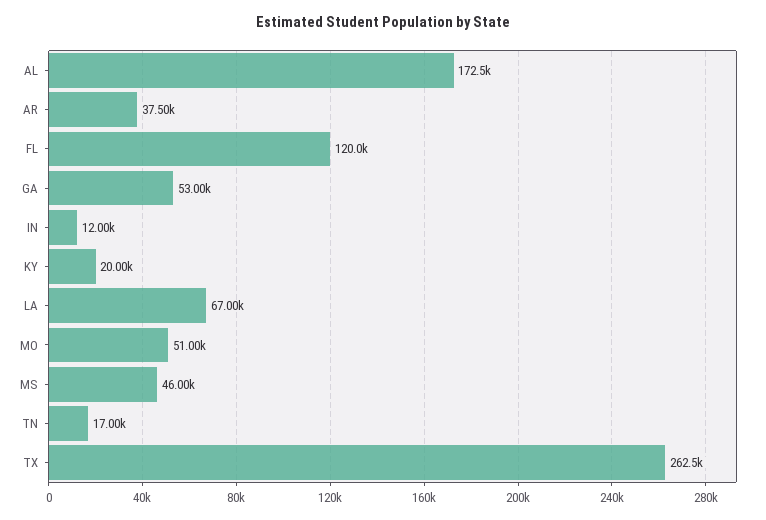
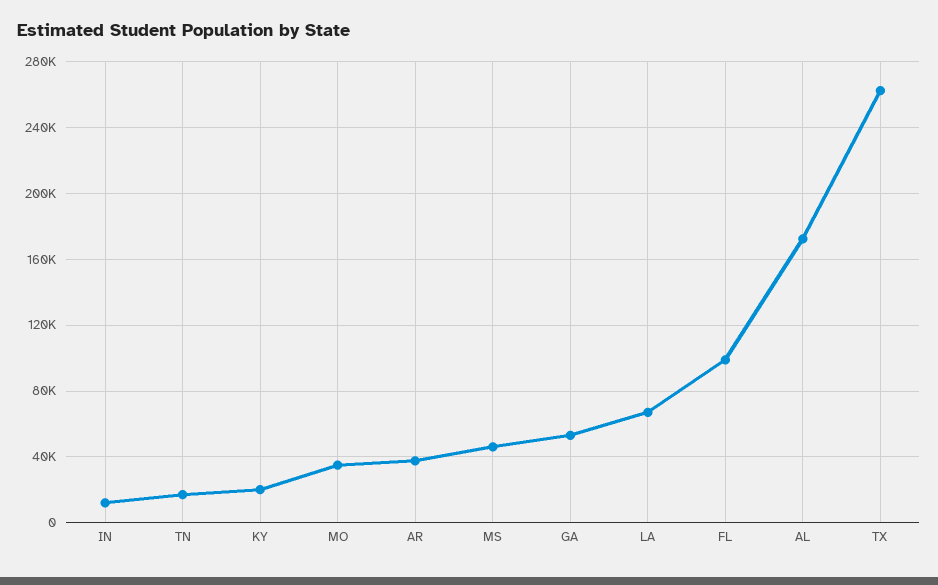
  {
    "AL": 172500,
    "AR": 37500,
-   "FL": 120000,
+   "FL": 100000,
    "GA": 53000,
    "IN": 12000,
    "KY": 20000,
    "LA": 67000,
-   "MO": 51000,
+   "MO": 35000,
    "MS": 46000,
    "TN": 17000,
    "TX": 262500
  }

